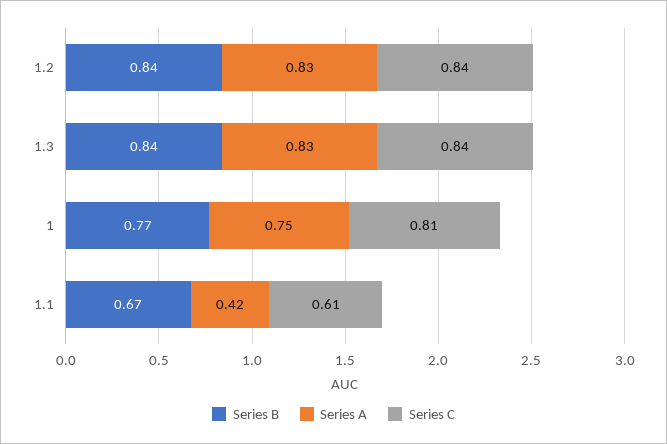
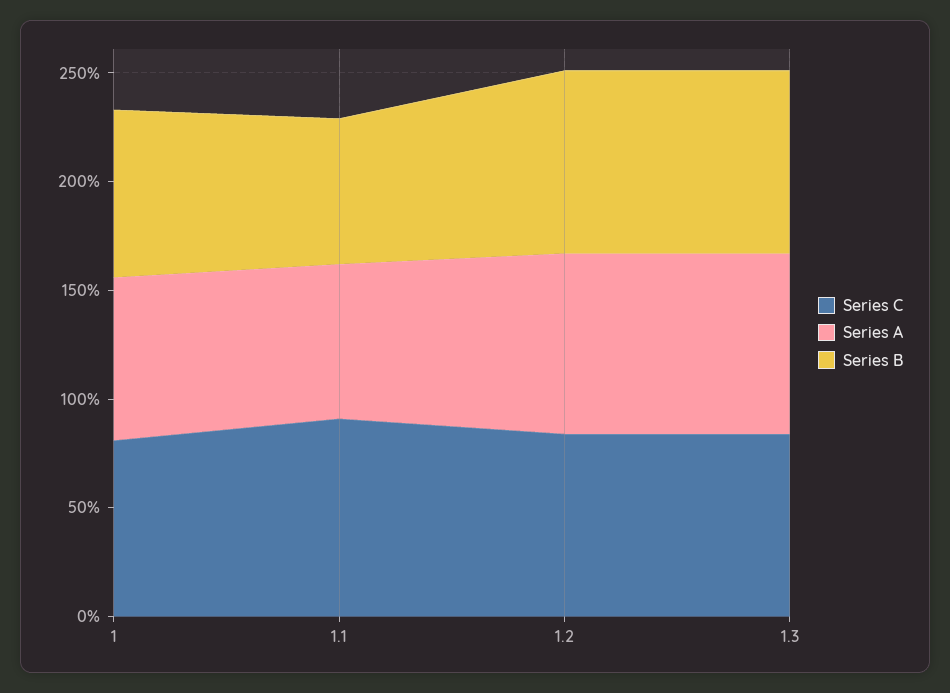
  {
    "Series B": {
      "1.2": 0.84,
      "1.3": 0.84,
      "1": 0.77,
      "1.1": 0.67
    },
    "Series A": {
      "1.2": 0.83,
      "1.3": 0.83,
      "1": 0.75,
-     "1.1": 0.42
+     "1.1": 0.7
    },
    "Series C": {
      "1.2": 0.84,
      "1.3": 0.84,
      "1": 0.81,
-     "1.1": 0.61
+     "1.1": 0.9
    }
  }

